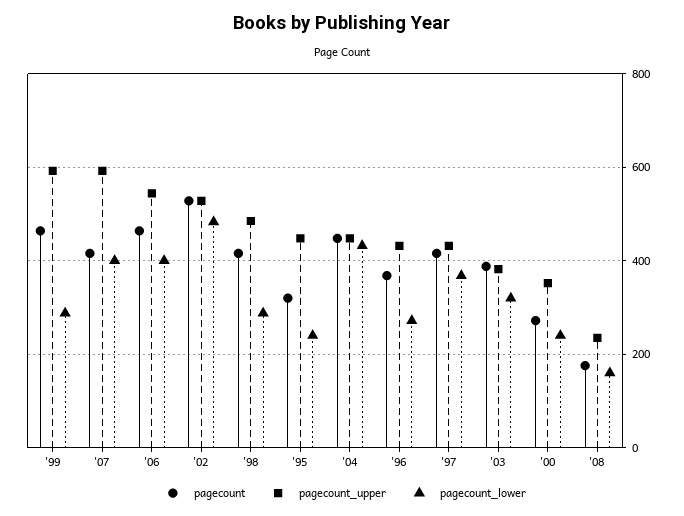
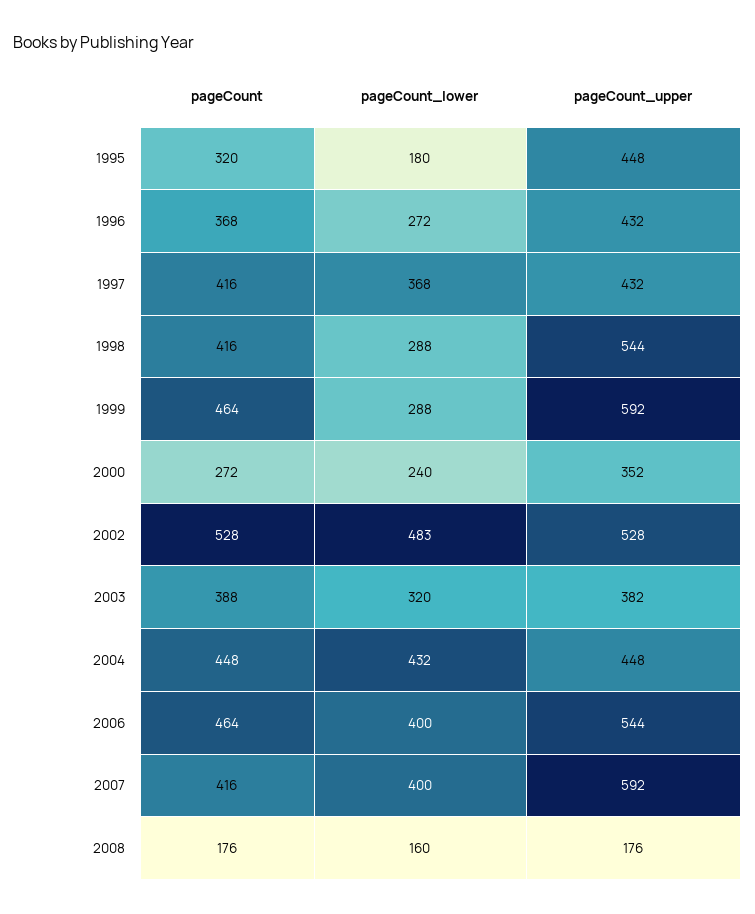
  {
    "pagecount": {
      "'99": 464,
      "'07": 416,
      "'06": 464,
      "'02": 528,
      "'98": 416,
      "'95": 320,
      "'04": 448,
      "'96": 368,
      "'97": 416,
      "'03": 388,
      "'00": 272,
      "'08": 176
    },
    "pagecount_upper": {
      "'99": 592,
      "'07": 592,
      "'06": 544,
      "'02": 528,
-     "'98": 480,
+     "'98": 544,
      "'95": 448,
      "'04": 448,
      "'96": 432,
      "'97": 432,
      "'03": 382,
      "'00": 352,
-     "'08": 240
+     "'08": 176
    },
    "pagecount_lower": {
      "'99": 288,
      "'07": 400,
      "'06": 400,
      "'02": 483,
      "'98": 288,
-     "'95": 240,
+     "'95": 180,
      "'04": 432,
      "'96": 272,
      "'97": 368,
      "'03": 320,
      "'00": 240,
      "'08": 160
    }
  }

